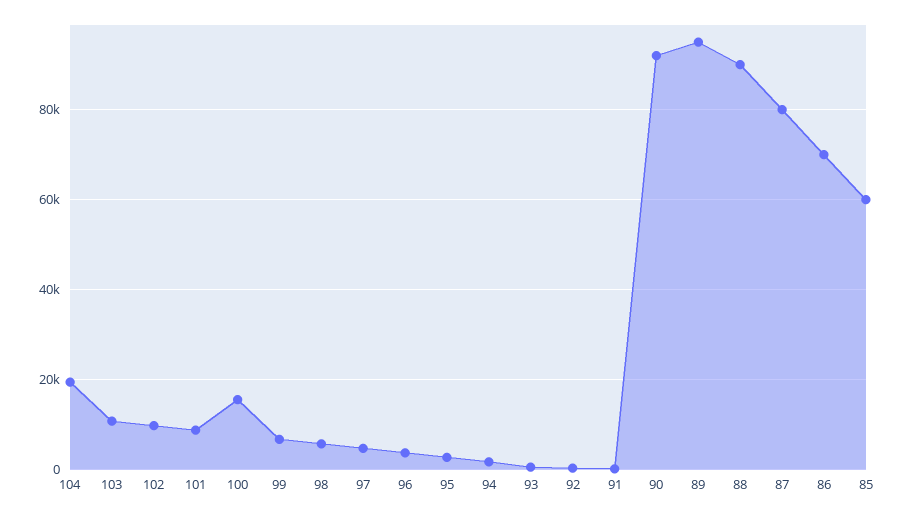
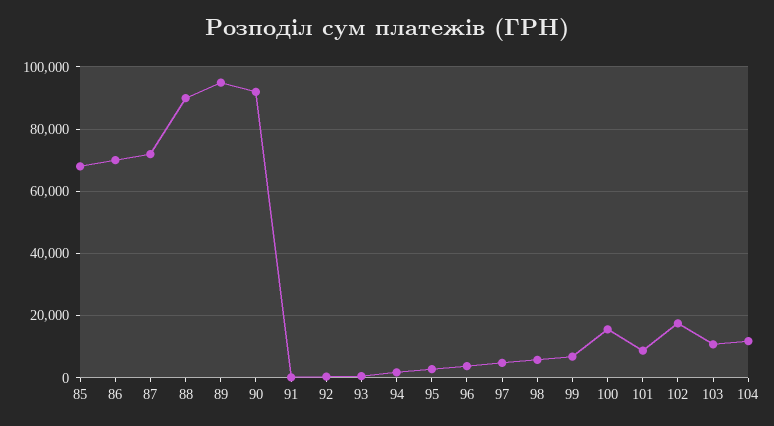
  {
-   "104": 20000,
+   "104": 12000,
    "103": 10000,
-   "102": 10000,
+   "102": 18000,
    "101": 8000,
    "100": 16000,
    "99": 6000,
    "98": 6000,
    "97": 4000,
    "96": 4000,
    "95": 2000,
    "94": 2000,
    "93": 0,
    "92": 0,
    "91": 0,
    "90": 92000,
    "89": 96000,
    "88": 90000,
-   "87": 80000,
+   "87": 72000,
    "86": 70000,
-   "85": 60000
+   "85": 68000
  }

